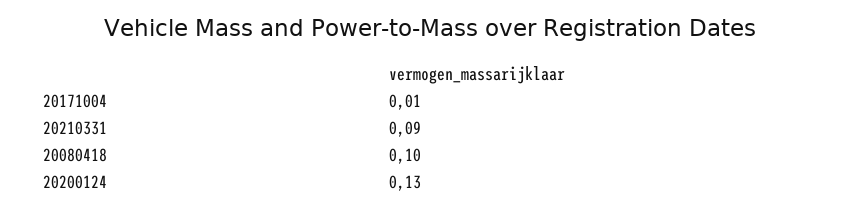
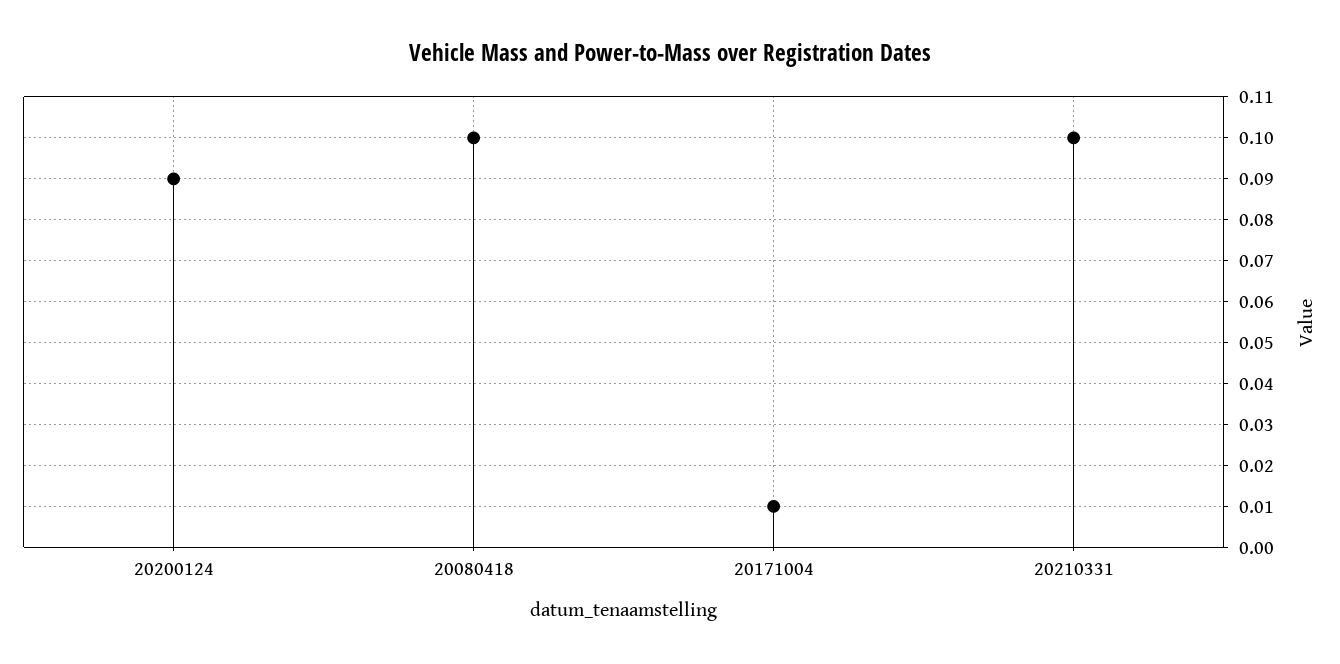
  {
    "20171004": 0.01,
-   "20210331": 0.09,
+   "20210331": 0.1,
    "20080418": 0.1,
-   "20200124": 0.13
+   "20200124": 0.09
  }

